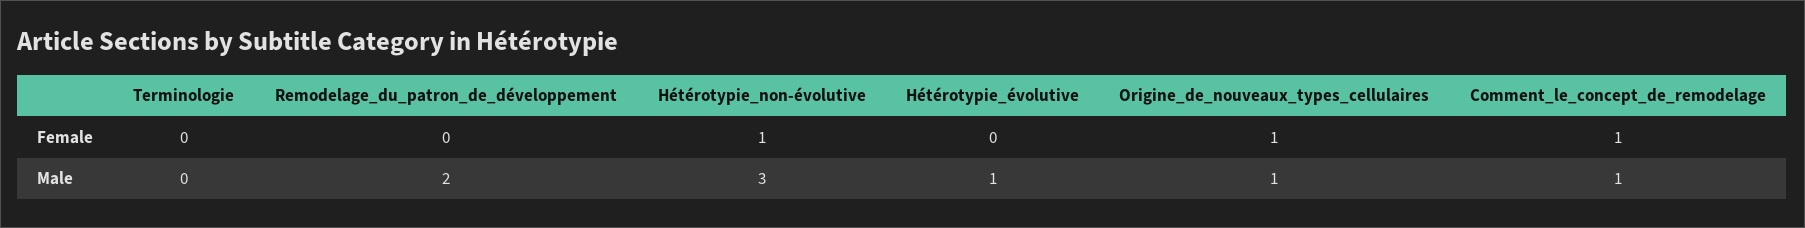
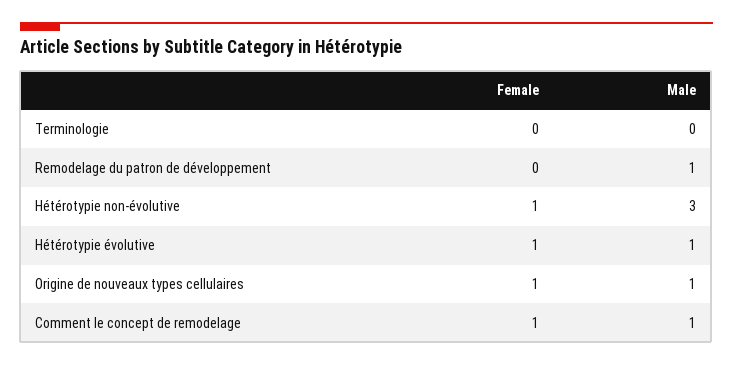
  {
    "Terminologie": {
      "Female": 0,
      "Male": 0
    },
    "Remodelage_du_patron_de_développement": {
      "Female": 0,
-     "Male": 2
+     "Male": 1
    },
    "Hétérotypie_non-évolutive": {
      "Female": 1,
      "Male": 3
    },
    "Hétérotypie_évolutive": {
-     "Female": 0,
+     "Female": 1,
      "Male": 1
    },
    "Origine_de_nouveaux_types_cellulaires": {
      "Female": 1,
      "Male": 1
    },
    "Comment_le_concept_de_remodelage": {
      "Female": 1,
      "Male": 1
    }
  }

